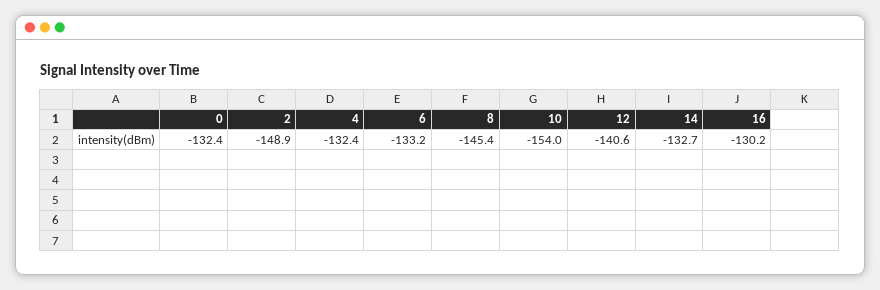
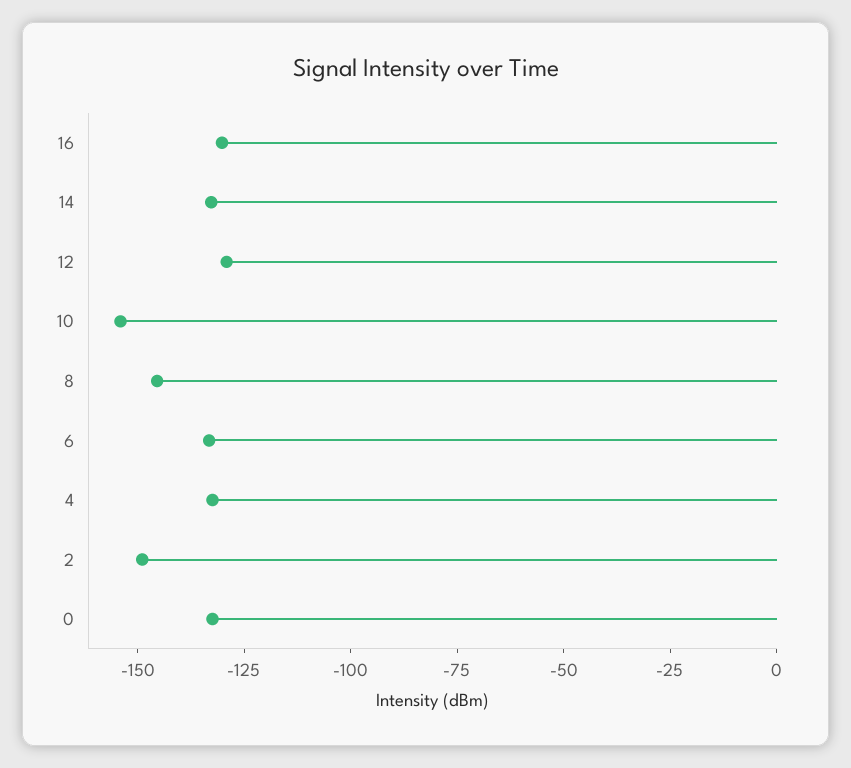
  {
    "0": -132.4,
    "2": -148.9,
    "4": -132.4,
    "6": -133.2,
    "8": -145.4,
    "10": -154,
-   "12": -140.6,
+   "12": -130,
    "14": -132.7,
    "16": -130.2
  }

